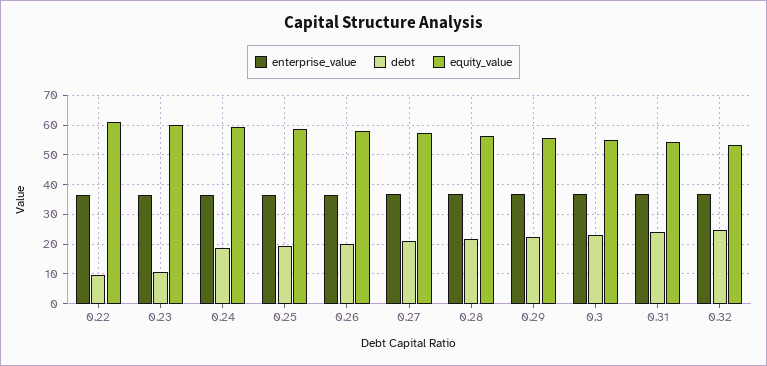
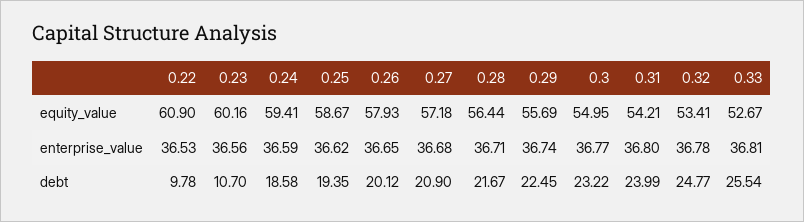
  {
    "enterprise_value": {
      "0.22": 36.53,
      "0.23": 36.56,
      "0.24": 36.59,
      "0.25": 36.62,
      "0.26": 36.65,
      "0.27": 36.68,
      "0.28": 36.71,
      "0.29": 36.74,
      "0.3": 36.77,
      "0.31": 36.8,
-     "0.32": 36.78
+     "0.32": 36.78,
+     "0.33": 36.81
    },
    "debt": {
      "0.22": 9.78,
      "0.23": 10.7,
      "0.24": 18.58,
      "0.25": 19.35,
      "0.26": 20.12,
      "0.27": 20.9,
      "0.28": 21.67,
      "0.29": 22.45,
      "0.3": 23.22,
      "0.31": 23.99,
-     "0.32": 24.77
+     "0.32": 24.77,
+     "0.33": 25.54
    },
    "equity_value": {
      "0.22": 60.9,
      "0.23": 60.16,
      "0.24": 59.41,
      "0.25": 58.67,
      "0.26": 57.93,
      "0.27": 57.18,
      "0.28": 56.44,
      "0.29": 55.69,
      "0.3": 54.95,
      "0.31": 54.21,
-     "0.32": 53.41
+     "0.32": 53.41,
+     "0.33": 52.67
    }
  }

